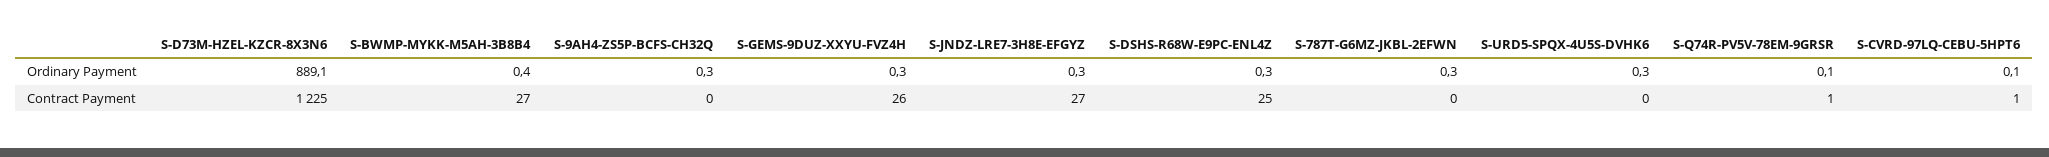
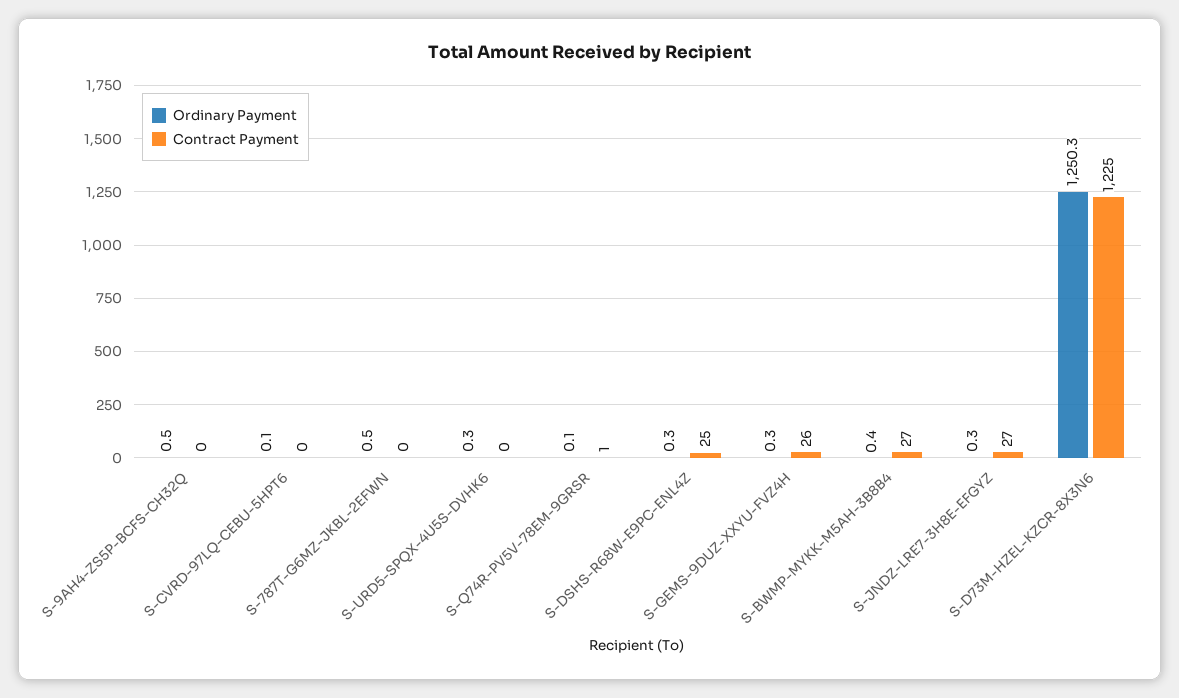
  {
    "Ordinary Payment": {
-     "S-D73M-HZEL-KZCR-8X3N6": 889.1,
+     "S-D73M-HZEL-KZCR-8X3N6": 1250.3,
      "S-BWMP-MYKK-M5AH-3B8B4": 0.4,
-     "S-9AH4-ZS5P-BCFS-CH32Q": 0.3,
+     "S-9AH4-ZS5P-BCFS-CH32Q": 0.5,
      "S-GEMS-9DUZ-XXYU-FVZ4H": 0.3,
      "S-JNDZ-LRE7-3H8E-EFGYZ": 0.3,
      "S-DSHS-R68W-E9PC-ENL4Z": 0.3,
-     "S-787T-G6MZ-JKBL-2EFWN": 0.3,
+     "S-787T-G6MZ-JKBL-2EFWN": 0.5,
      "S-URD5-SPQX-4U5S-DVHK6": 0.3,
      "S-Q74R-PV5V-78EM-9GRSR": 0.1,
      "S-CVRD-97LQ-CEBU-5HPT6": 0.1
    },
    "Contract Payment": {
      "S-D73M-HZEL-KZCR-8X3N6": 1225,
      "S-BWMP-MYKK-M5AH-3B8B4": 27,
      "S-9AH4-ZS5P-BCFS-CH32Q": 0,
      "S-GEMS-9DUZ-XXYU-FVZ4H": 26,
      "S-JNDZ-LRE7-3H8E-EFGYZ": 27,
      "S-DSHS-R68W-E9PC-ENL4Z": 25,
      "S-787T-G6MZ-JKBL-2EFWN": 0,
      "S-URD5-SPQX-4U5S-DVHK6": 0,
      "S-Q74R-PV5V-78EM-9GRSR": 1,
-     "S-CVRD-97LQ-CEBU-5HPT6": 1
+     "S-CVRD-97LQ-CEBU-5HPT6": 0
    }
  }

